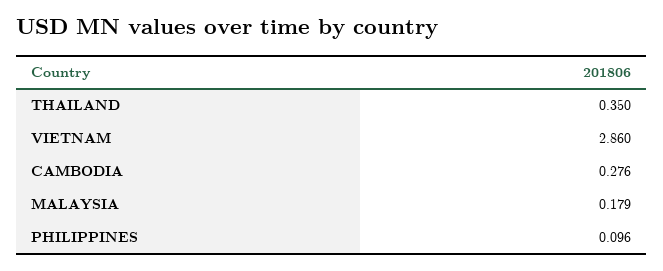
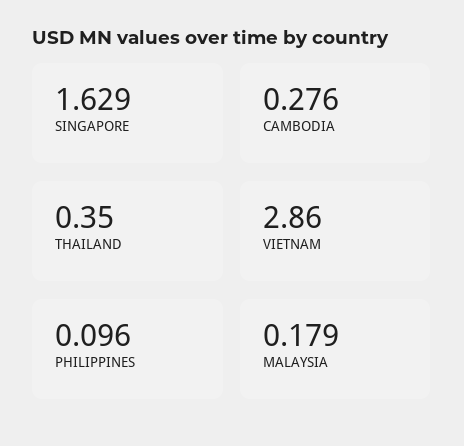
  {
    "THAILAND": 0.35,
    "VIETNAM": 2.86,
    "CAMBODIA": 0.276,
    "MALAYSIA": 0.179,
-   "PHILIPPINES": 0.096
+   "PHILIPPINES": 0.096,
+   "SINGAPORE": 1.629
  }

